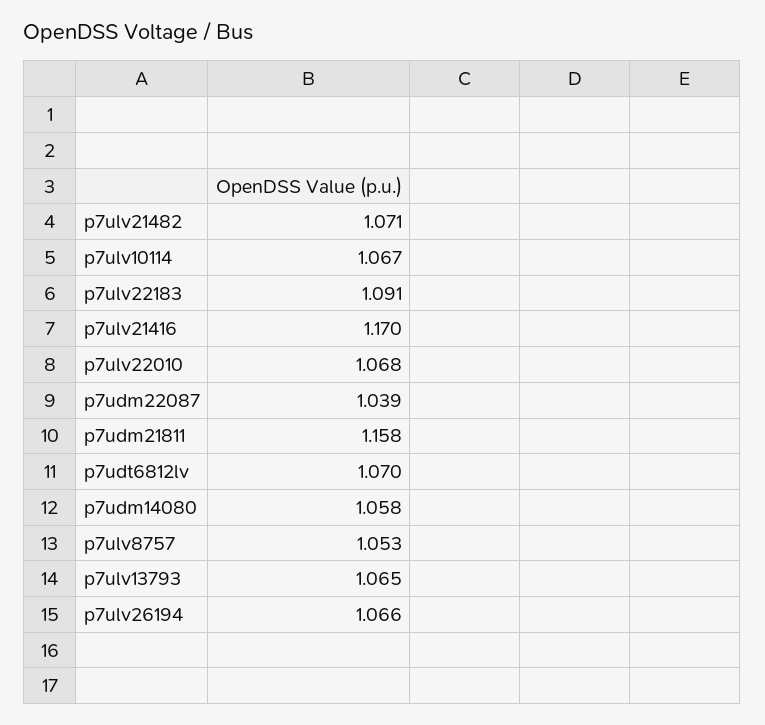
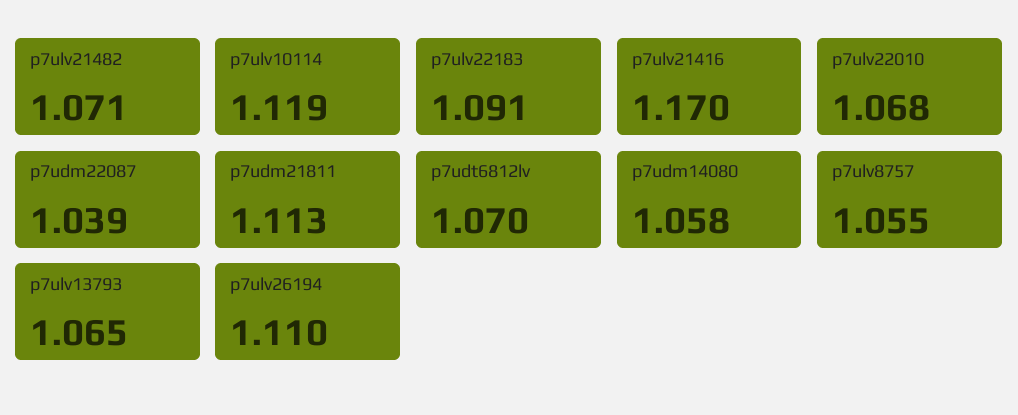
  {
    "p7ulv21482": 1.071,
-   "p7ulv10114": 1.067,
+   "p7ulv10114": 1.119,
    "p7ulv22183": 1.091,
    "p7ulv21416": 1.17,
    "p7ulv22010": 1.068,
    "p7udm22087": 1.039,
-   "p7udm21811": 1.158,
+   "p7udm21811": 1.113,
    "p7udt6812lv": 1.07,
    "p7udm14080": 1.058,
-   "p7ulv8757": 1.053,
+   "p7ulv8757": 1.055,
    "p7ulv13793": 1.065,
-   "p7ulv26194": 1.066
+   "p7ulv26194": 1.11
  }

